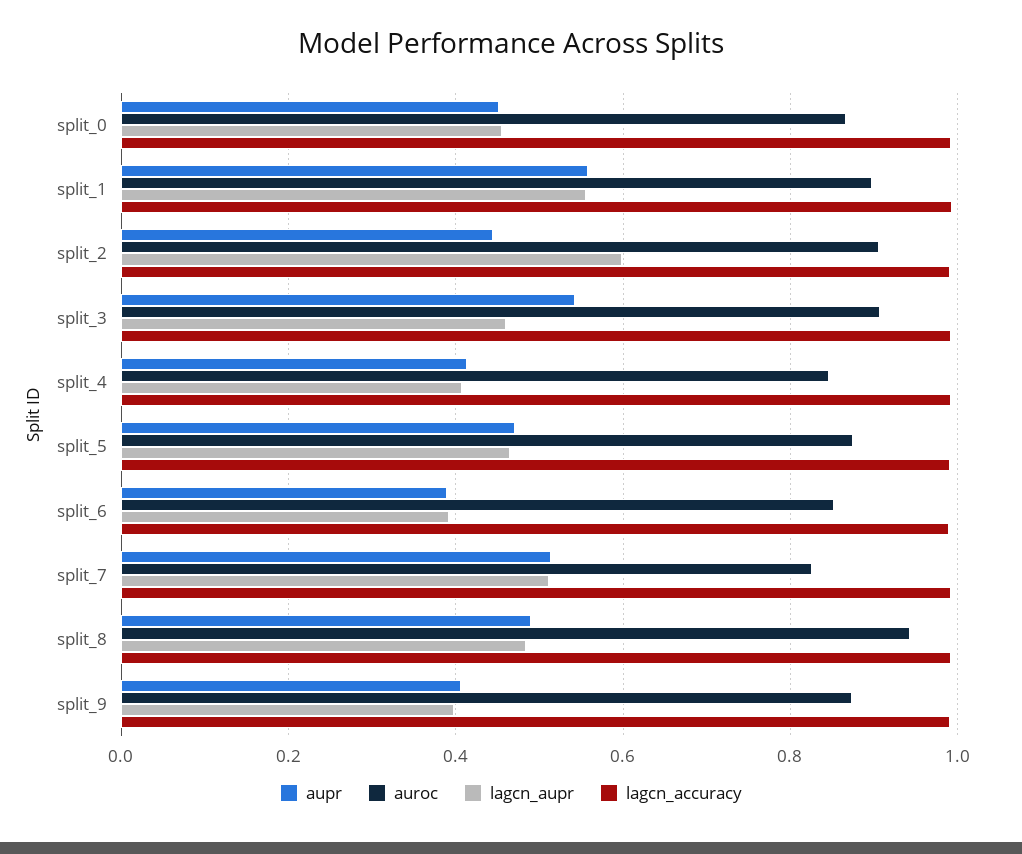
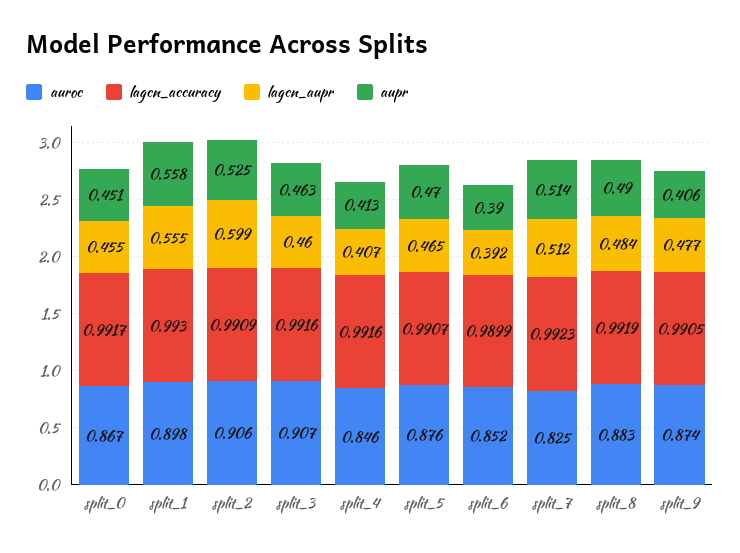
  {
    "aupr": {
      "split_0": 0.451,
      "split_1": 0.558,
-     "split_2": 0.44,
+     "split_2": 0.525,
-     "split_3": 0.54,
+     "split_3": 0.463,
      "split_4": 0.413,
      "split_5": 0.47,
      "split_6": 0.39,
      "split_7": 0.514,
      "split_8": 0.49,
      "split_9": 0.406
    },
    "auroc": {
      "split_0": 0.867,
      "split_1": 0.898,
      "split_2": 0.906,
      "split_3": 0.907,
      "split_4": 0.846,
      "split_5": 0.876,
      "split_6": 0.852,
      "split_7": 0.825,
-     "split_8": 0.94,
+     "split_8": 0.883,
      "split_9": 0.874
    },
    "lagcn_aupr": {
      "split_0": 0.455,
      "split_1": 0.555,
      "split_2": 0.599,
      "split_3": 0.46,
      "split_4": 0.407,
      "split_5": 0.465,
      "split_6": 0.392,
      "split_7": 0.512,
      "split_8": 0.484,
-     "split_9": 0.4
+     "split_9": 0.477
    },
    "lagcn_accuracy": {
      "split_0": 0.9917,
      "split_1": 0.993,
      "split_2": 0.9909,
      "split_3": 0.9916,
      "split_4": 0.9916,
      "split_5": 0.9907,
      "split_6": 0.9899,
      "split_7": 0.9923,
      "split_8": 0.9919,
      "split_9": 0.9905
    }
  }

